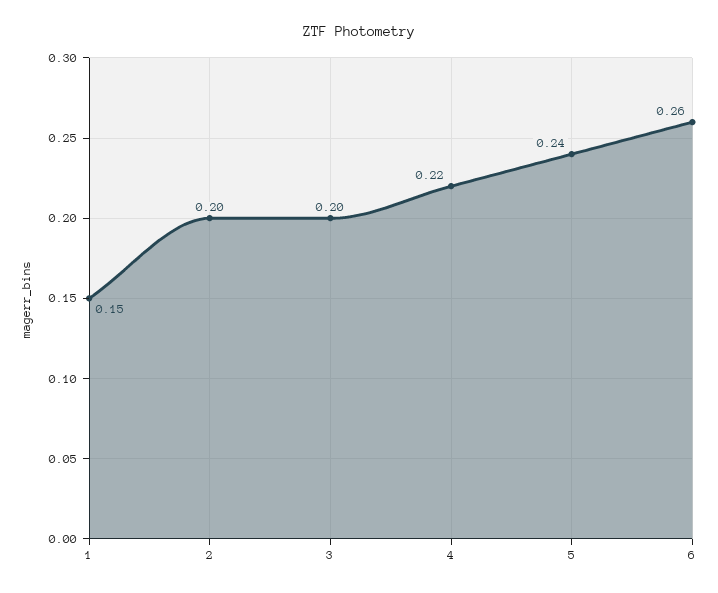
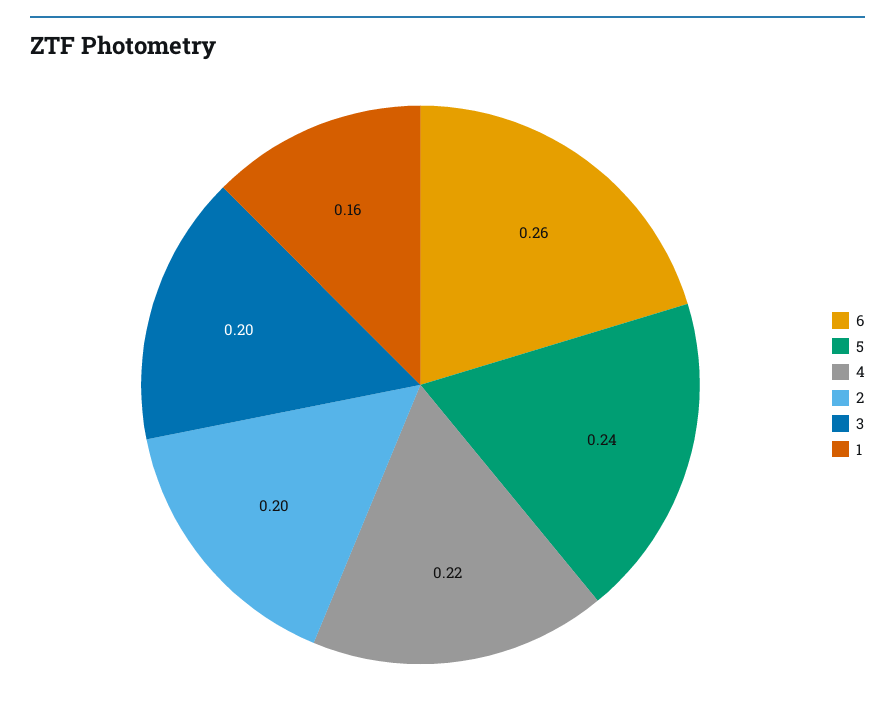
  {
-   "1": 0.15,
+   "1": 0.16,
    "2": 0.2,
    "3": 0.2,
    "4": 0.22,
    "5": 0.24,
    "6": 0.26
  }

